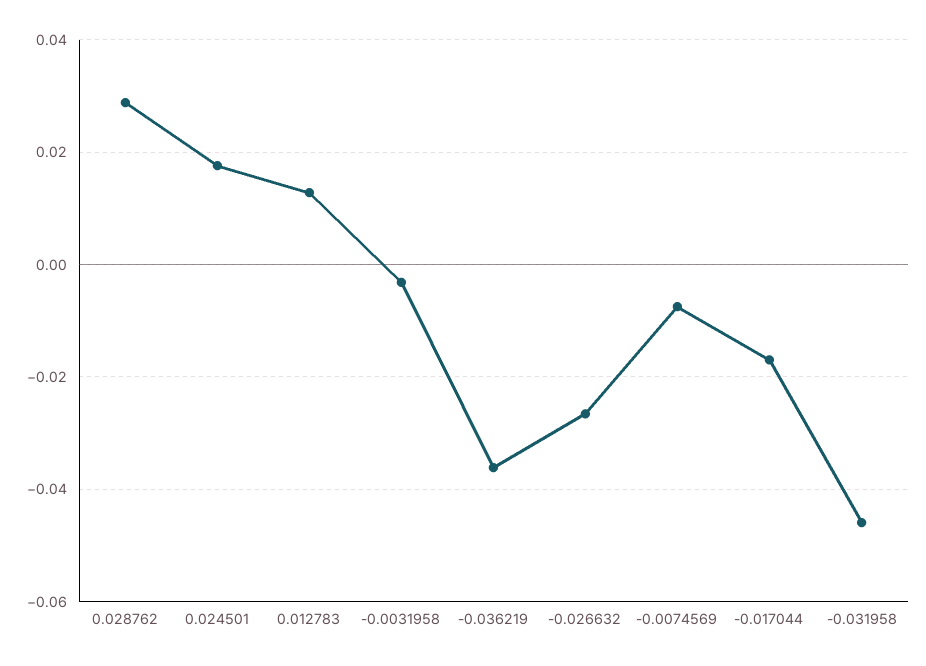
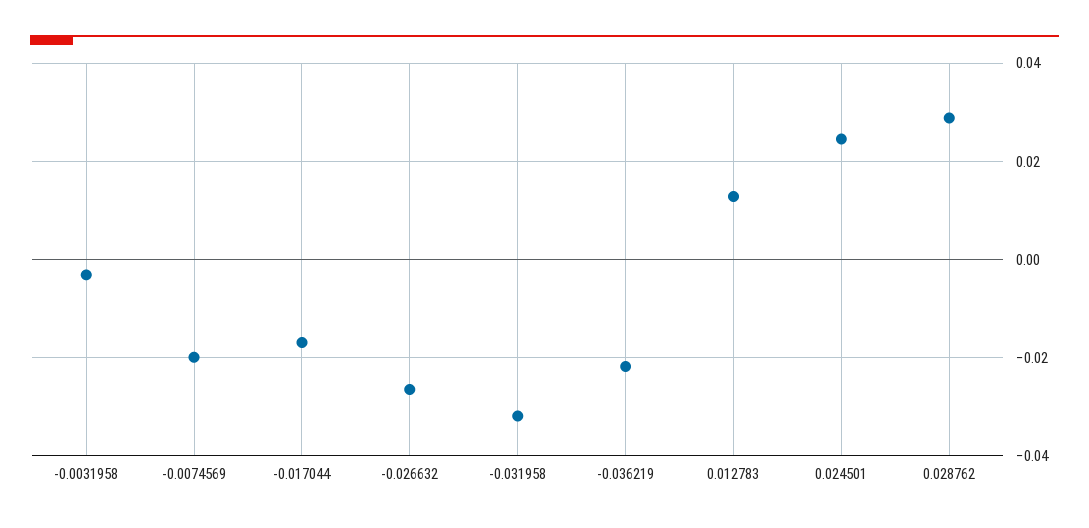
  {
    "0.028762": 0.028,
-   "0.024501": 0.018,
+   "0.024501": 0.024,
    "0.012783": 0.012,
    "-0.0031958": -0.004,
-   "-0.036219": -0.036,
+   "-0.036219": -0.022,
    "-0.026632": -0.026,
-   "-0.0074569": -0.008,
+   "-0.0074569": -0.02,
    "-0.017044": -0.018,
-   "-0.031958": -0.046
+   "-0.031958": -0.032
  }

